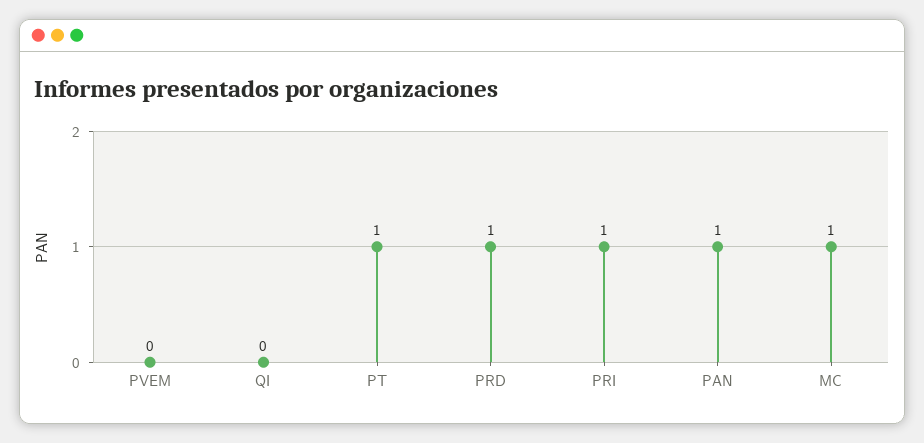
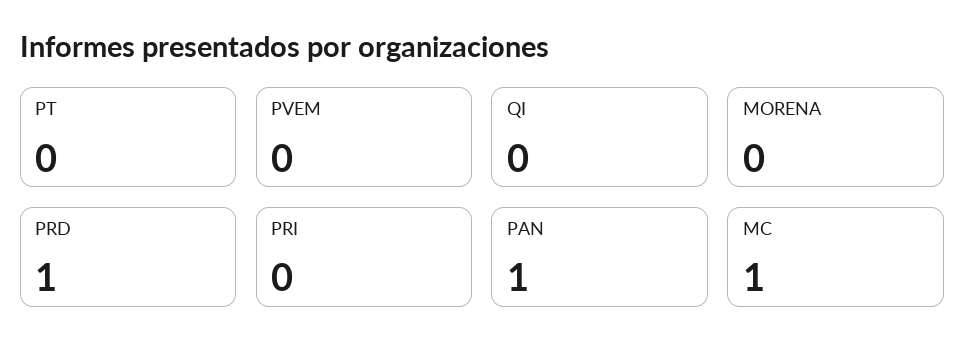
  {
    "PVEM": 0,
    "QI": 0,
-   "PT": 1,
+   "PT": 0,
    "PRD": 1,
-   "PRI": 1,
+   "PRI": 0,
    "PAN": 1,
-   "MC": 1
+   "MC": 1,
+   "MORENA": 0
  }

